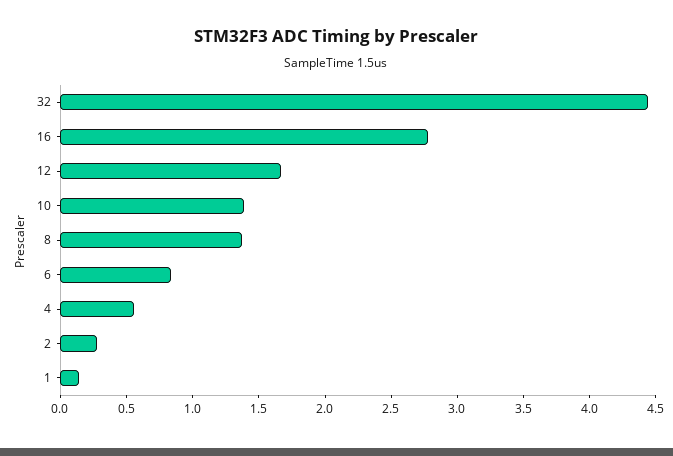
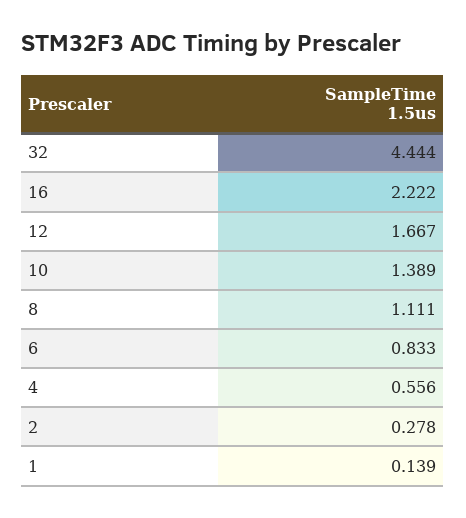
  {
    "32": 4.444,
-   "16": 2.8,
+   "16": 2.222,
    "12": 1.667,
    "10": 1.389,
-   "8": 1.4,
+   "8": 1.111,
    "6": 0.833,
    "4": 0.556,
    "2": 0.278,
    "1": 0.139
  }

